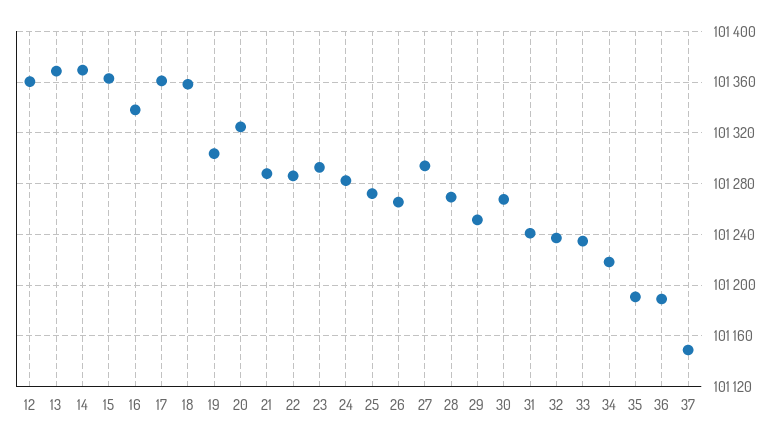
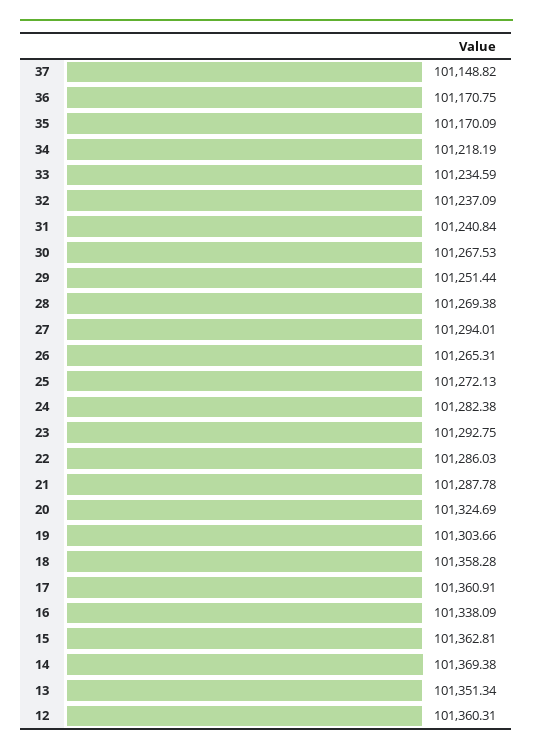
  {
    "12": 101360.31,
-   "13": 101370,
+   "13": 101351.34,
    "14": 101369.38,
    "15": 101362.81,
    "16": 101338.09,
    "17": 101360.91,
    "18": 101358.28,
    "19": 101303.66,
    "20": 101324.69,
    "21": 101287.78,
    "22": 101286.03,
    "23": 101292.75,
    "24": 101282.38,
    "25": 101272.13,
    "26": 101265.31,
    "27": 101294.01,
    "28": 101269.38,
    "29": 101251.44,
    "30": 101267.53,
    "31": 101240.84,
    "32": 101237.09,
    "33": 101234.59,
    "34": 101218.19,
-   "35": 101190,
+   "35": 101170.09,
-   "36": 101190,
+   "36": 101170.75,
    "37": 101148.82
  }

